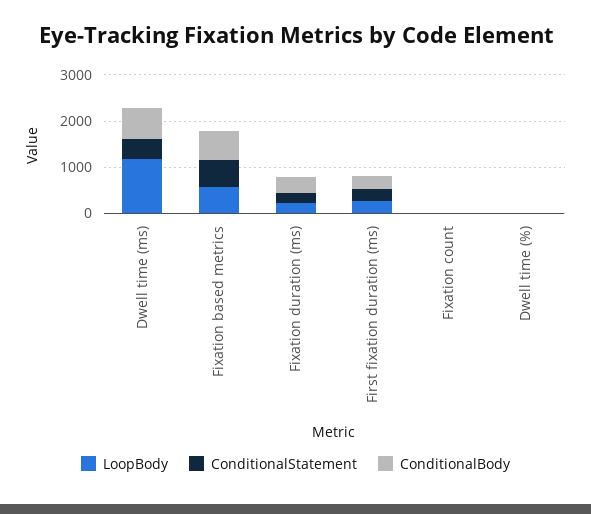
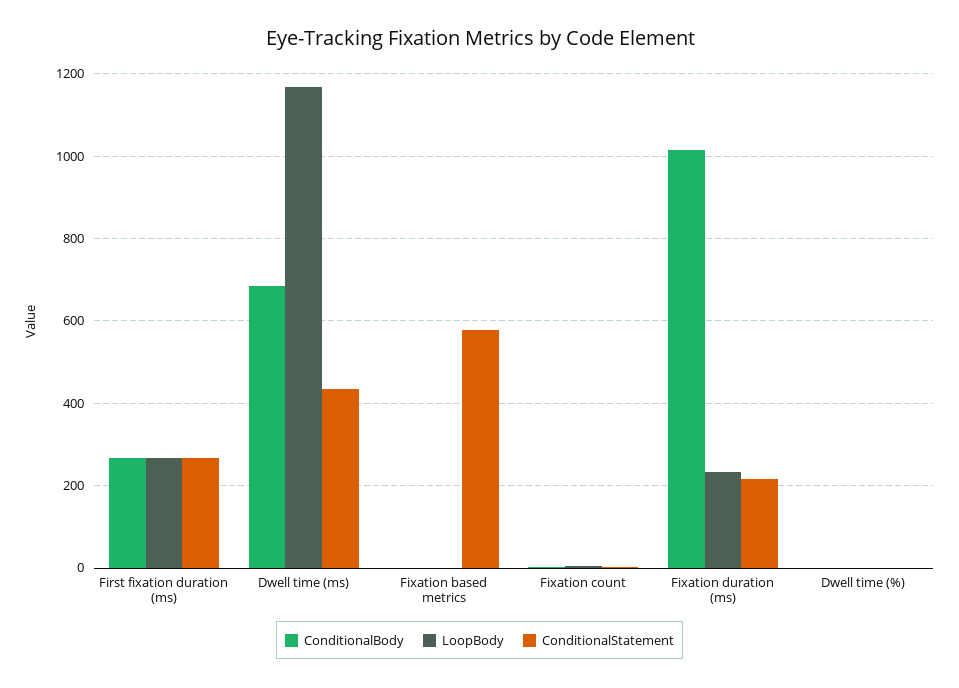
  {
    "LoopBody": {
      "Dwell time (ms)": 1160,
-     "Fixation based metrics": 600,
+     "Fixation based metrics": 0,
      "Fixation duration (ms)": 240,
      "First fixation duration (ms)": 260,
      "Fixation count": 0,
      "Dwell time (%)": 0
    },
    "ConditionalStatement": {
      "Dwell time (ms)": 440,
      "Fixation based metrics": 580,
      "Fixation duration (ms)": 220,
      "First fixation duration (ms)": 260,
      "Fixation count": 0,
      "Dwell time (%)": 0
    },
    "ConditionalBody": {
      "Dwell time (ms)": 680,
-     "Fixation based metrics": 600,
+     "Fixation based metrics": 0,
-     "Fixation duration (ms)": 400,
+     "Fixation duration (ms)": 1020,
      "First fixation duration (ms)": 260,
      "Fixation count": 0,
      "Dwell time (%)": 0
    }
  }

